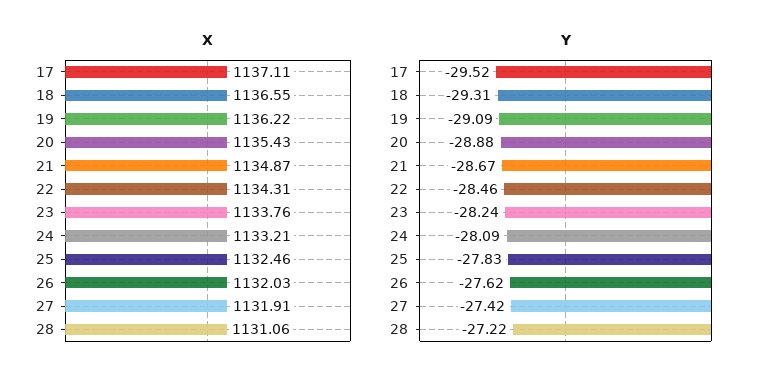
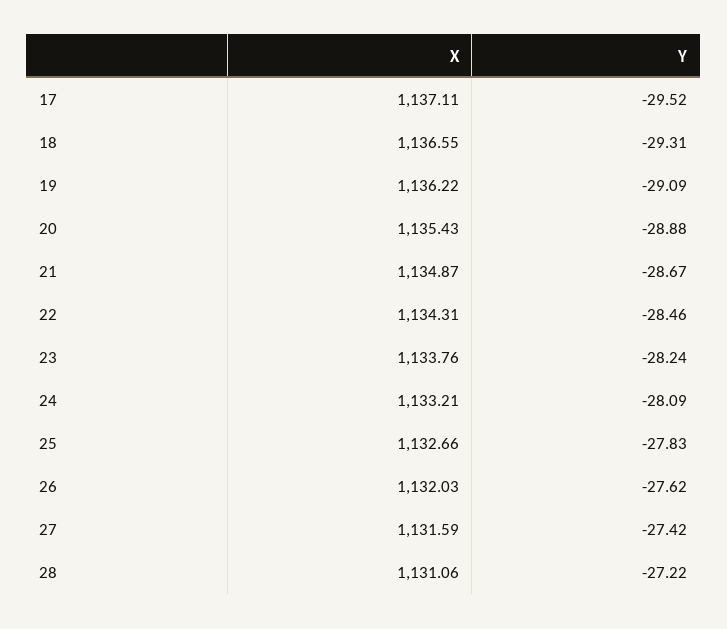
  {
    "X": {
      "17": 1137.11,
      "18": 1136.55,
      "19": 1136.22,
      "20": 1135.43,
      "21": 1134.87,
      "22": 1134.31,
      "23": 1133.76,
      "24": 1133.21,
-     "25": 1132.46,
+     "25": 1132.66,
      "26": 1132.03,
-     "27": 1131.91,
+     "27": 1131.59,
      "28": 1131.06
    },
    "Y": {
      "17": -29.52,
      "18": -29.31,
      "19": -29.09,
      "20": -28.88,
      "21": -28.67,
      "22": -28.46,
      "23": -28.24,
      "24": -28.09,
      "25": -27.83,
      "26": -27.62,
      "27": -27.42,
      "28": -27.22
    }
  }

